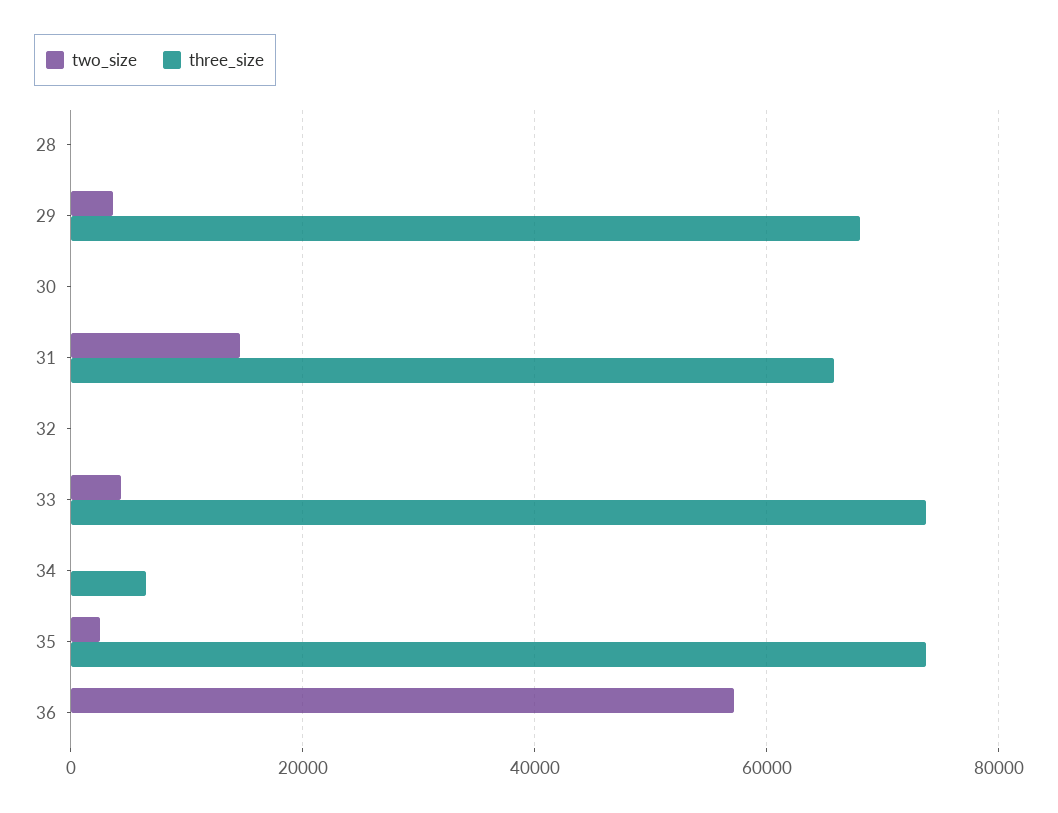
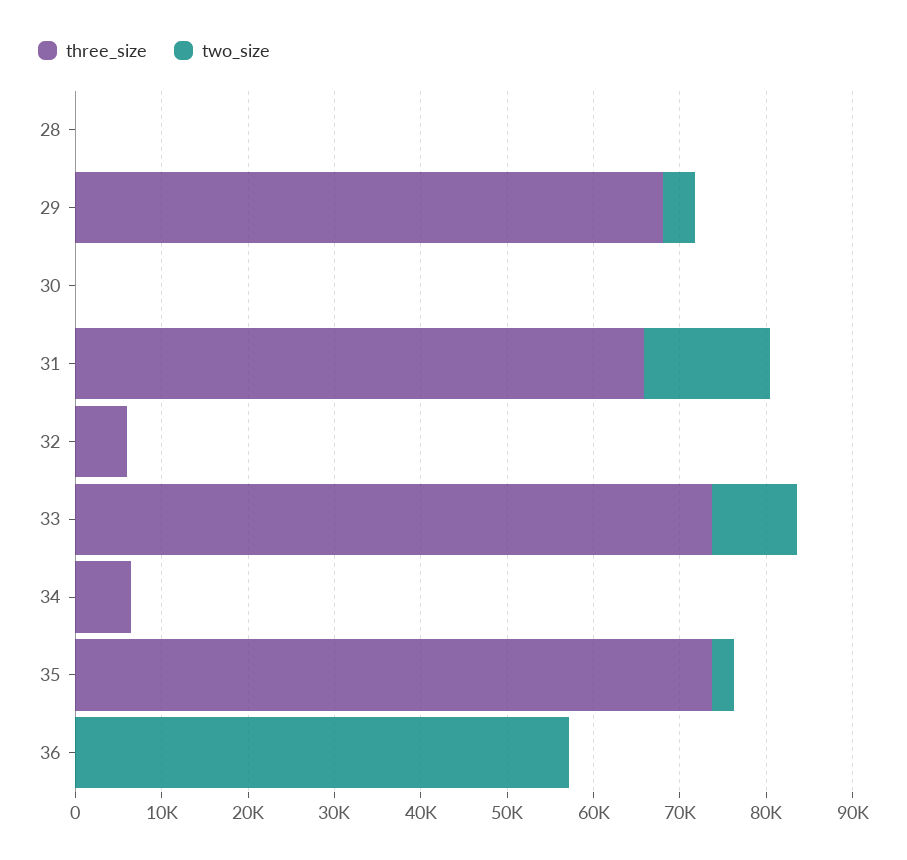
  {
    "two_size": {
      "28": 0,
      "29": 4000,
      "30": 0,
      "31": 14000,
      "32": 0,
-     "33": 4000,
+     "33": 10000,
      "34": 0,
      "35": 2000,
      "36": 58000
    },
    "three_size": {
      "28": 0,
      "29": 68000,
      "30": 0,
      "31": 66000,
-     "32": 0,
+     "32": 6000,
      "33": 74000,
      "34": 6000,
      "35": 74000,
      "36": 0
    }
  }

